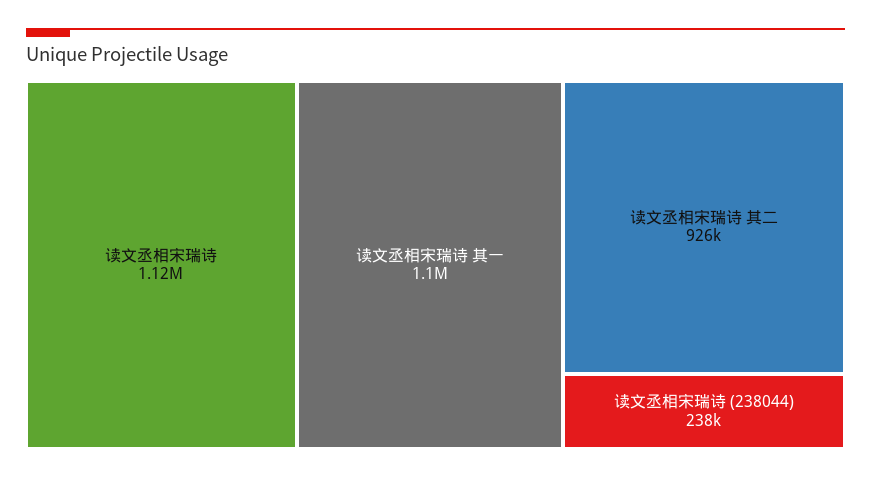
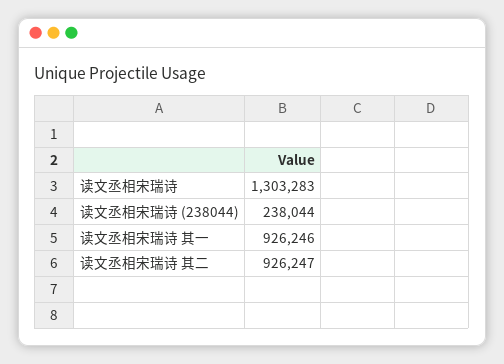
  {
-   "读文丞相宋瑞诗": 1120000,
+   "读文丞相宋瑞诗": 1303283,
-   "读文丞相宋瑞诗 其一": 1100000,
+   "读文丞相宋瑞诗 其一": 926246,
    "读文丞相宋瑞诗 其二": 926247,
    "读文丞相宋瑞诗 (238044)": 238044
  }

